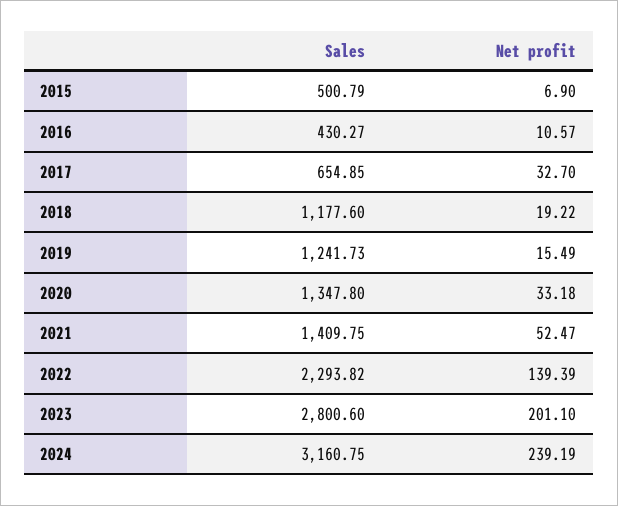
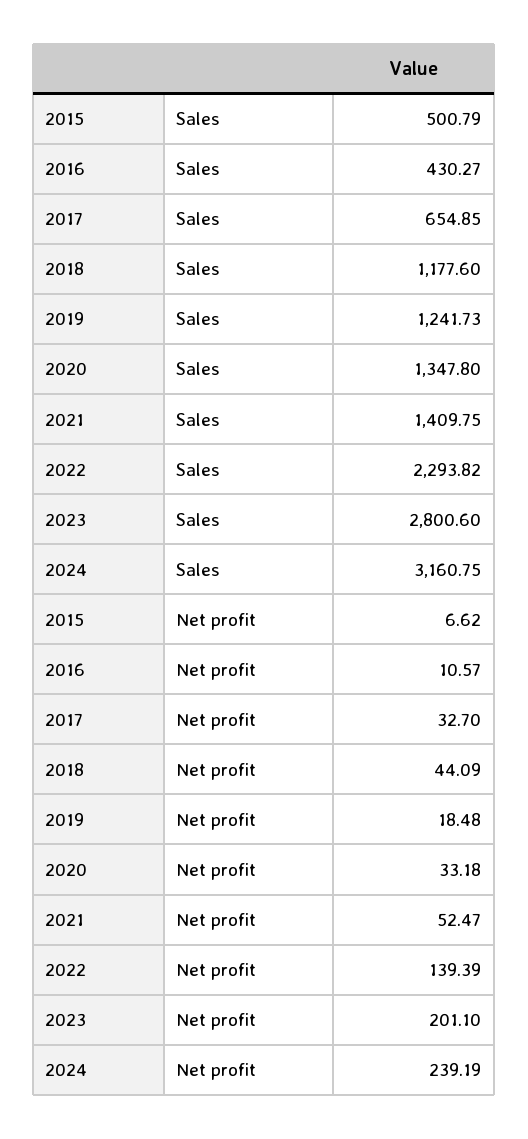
  {
    "Sales": {
      "2015": 500.79,
      "2016": 430.27,
      "2017": 654.85,
      "2018": 1177.6,
      "2019": 1241.73,
      "2020": 1347.8,
      "2021": 1409.75,
      "2022": 2293.82,
      "2023": 2800.6,
      "2024": 3160.75
    },
    "Net profit": {
-     "2015": 6.9,
+     "2015": 6.62,
      "2016": 10.57,
      "2017": 32.7,
-     "2018": 19.22,
+     "2018": 44.09,
-     "2019": 15.49,
+     "2019": 18.48,
      "2020": 33.18,
      "2021": 52.47,
      "2022": 139.39,
      "2023": 201.1,
      "2024": 239.19
    }
  }

